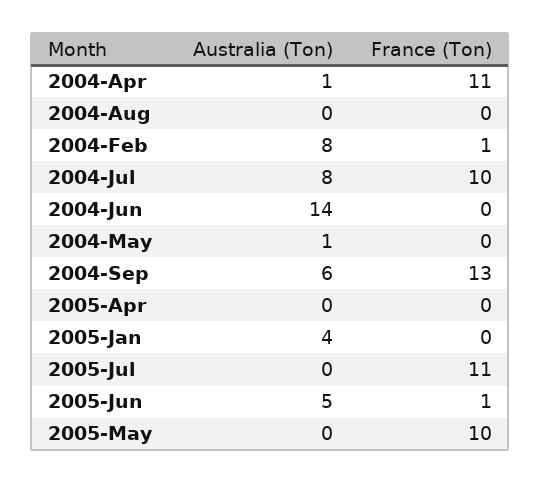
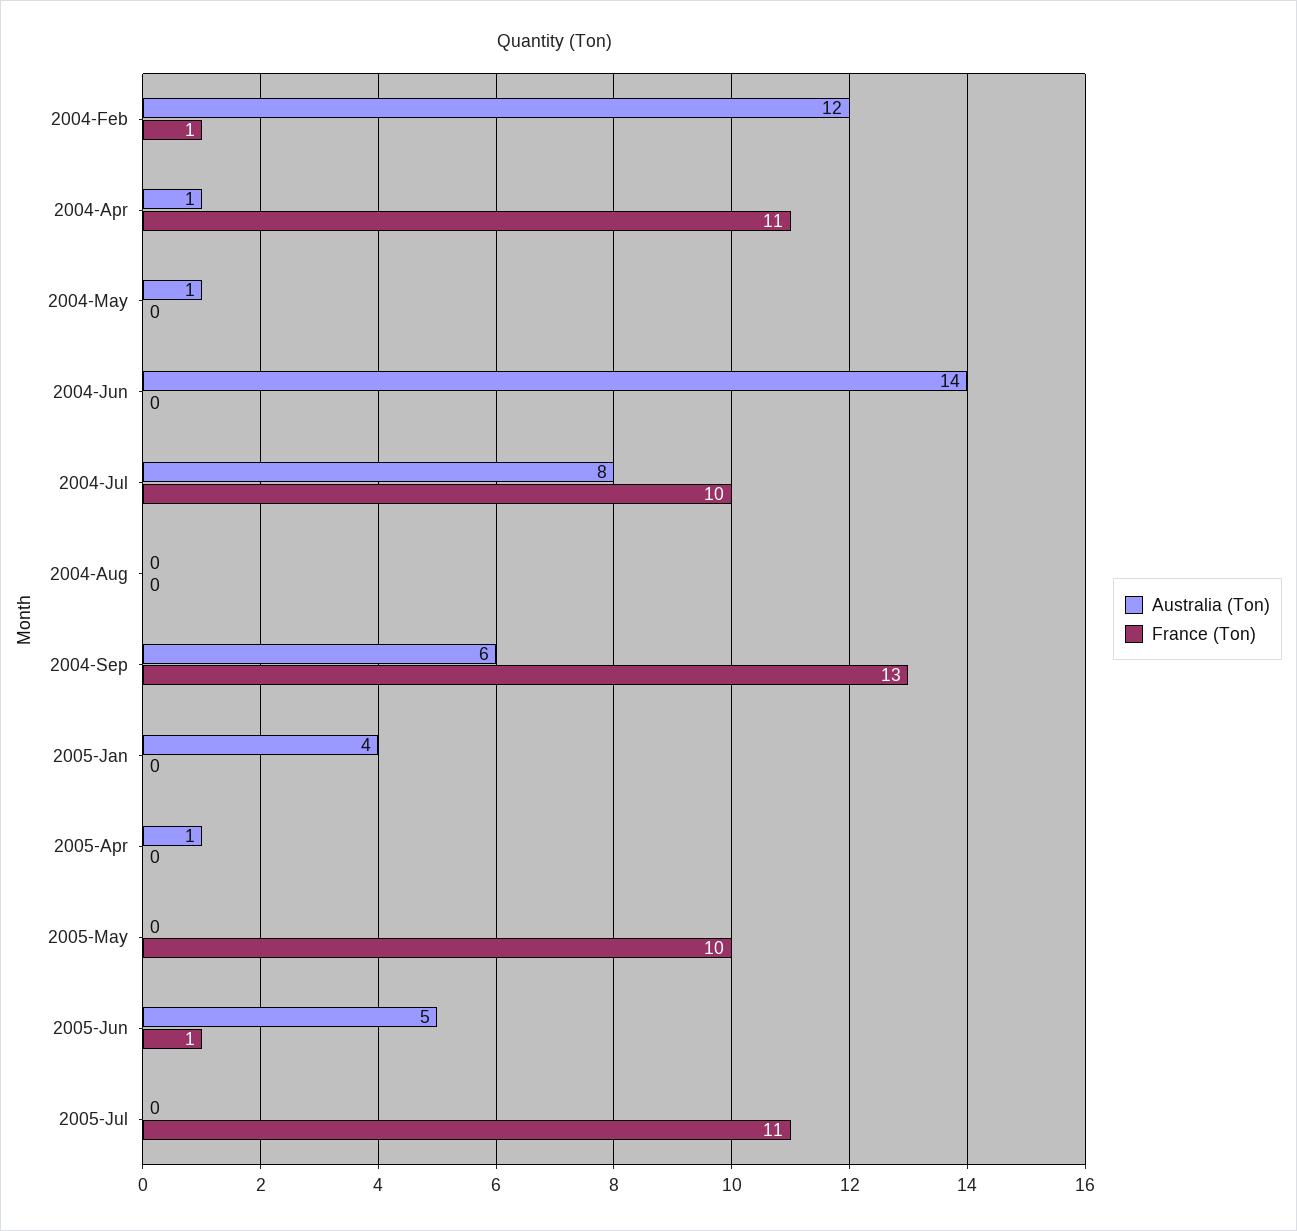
  {
    "Australia (Ton)": {
      "2004-Apr": 1,
      "2004-Aug": 0,
-     "2004-Feb": 8,
+     "2004-Feb": 12,
      "2004-Jul": 8,
      "2004-Jun": 14,
      "2004-May": 1,
      "2004-Sep": 6,
-     "2005-Apr": 0,
+     "2005-Apr": 1,
      "2005-Jan": 4,
      "2005-Jul": 0,
      "2005-Jun": 5,
      "2005-May": 0
    },
    "France (Ton)": {
      "2004-Apr": 11,
      "2004-Aug": 0,
      "2004-Feb": 1,
      "2004-Jul": 10,
      "2004-Jun": 0,
      "2004-May": 0,
      "2004-Sep": 13,
      "2005-Apr": 0,
      "2005-Jan": 0,
      "2005-Jul": 11,
      "2005-Jun": 1,
      "2005-May": 10
    }
  }

